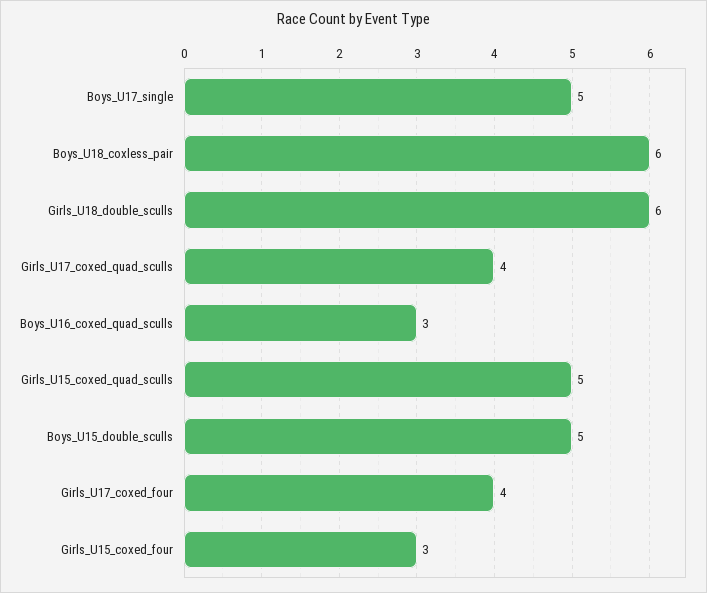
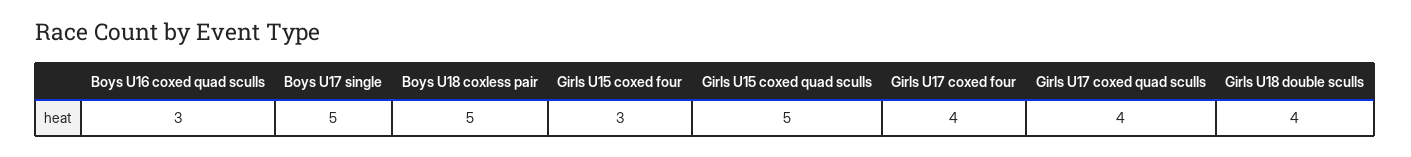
  {
    "Boys_U17_single": 5,
-   "Boys_U18_coxless_pair": 6,
+   "Boys_U18_coxless_pair": 5,
-   "Girls_U18_double_sculls": 6,
+   "Girls_U18_double_sculls": 4,
    "Girls_U17_coxed_quad_sculls": 4,
    "Boys_U16_coxed_quad_sculls": 3,
    "Girls_U15_coxed_quad_sculls": 5,
-   "Boys_U15_double_sculls": 5,
    "Girls_U17_coxed_four": 4,
    "Girls_U15_coxed_four": 3
  }

